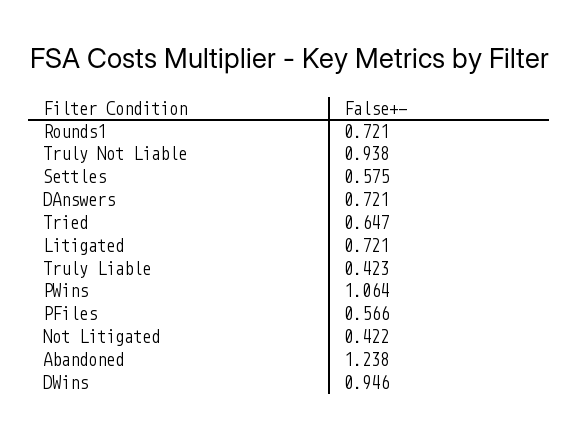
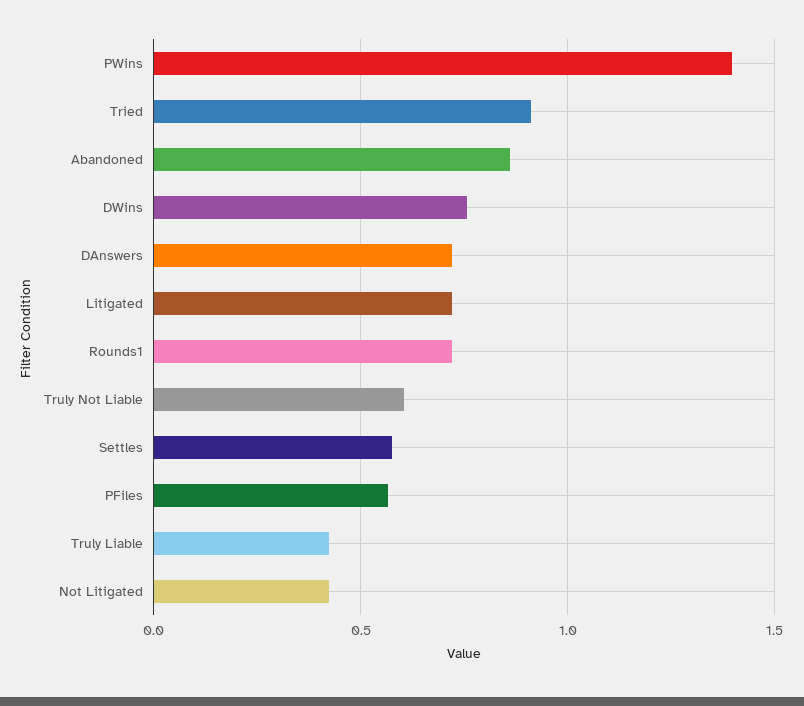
  {
    "Rounds1": 0.721,
-   "Truly Not Liable": 0.938,
+   "Truly Not Liable": 0.6,
    "Settles": 0.575,
    "DAnswers": 0.721,
-   "Tried": 0.647,
+   "Tried": 0.9,
    "Litigated": 0.721,
    "Truly Liable": 0.423,
-   "PWins": 1.064,
+   "PWins": 1.4,
    "PFiles": 0.566,
    "Not Litigated": 0.422,
-   "Abandoned": 1.238,
+   "Abandoned": 0.85,
-   "DWins": 0.946
+   "DWins": 0.75
  }

